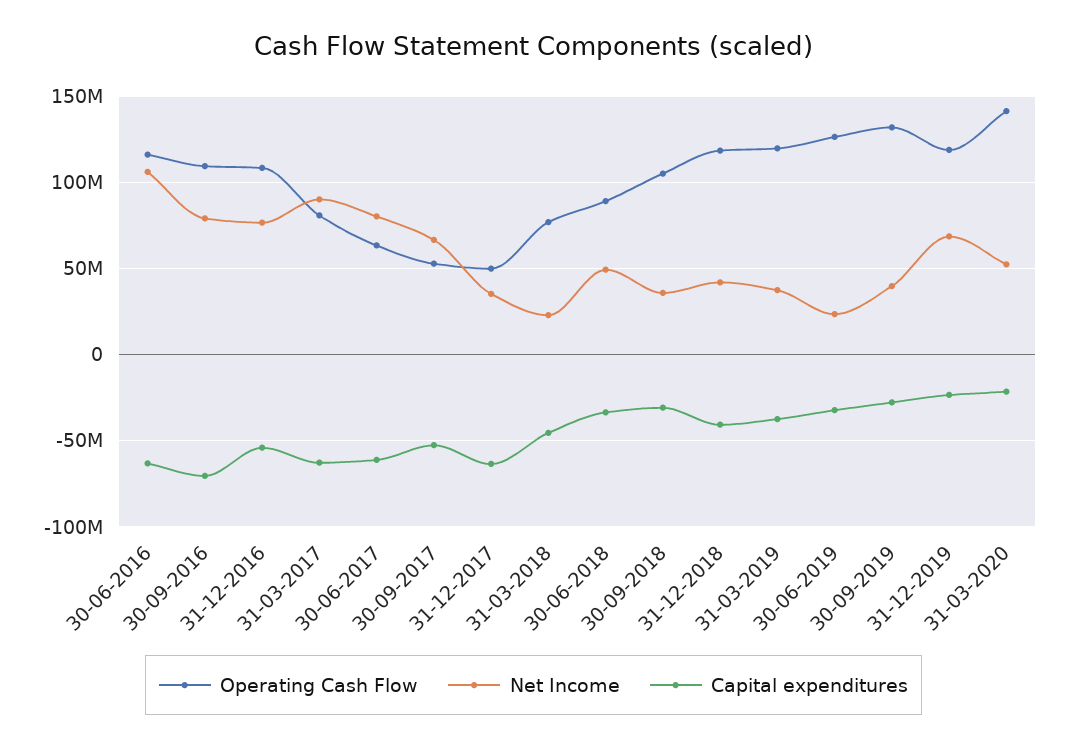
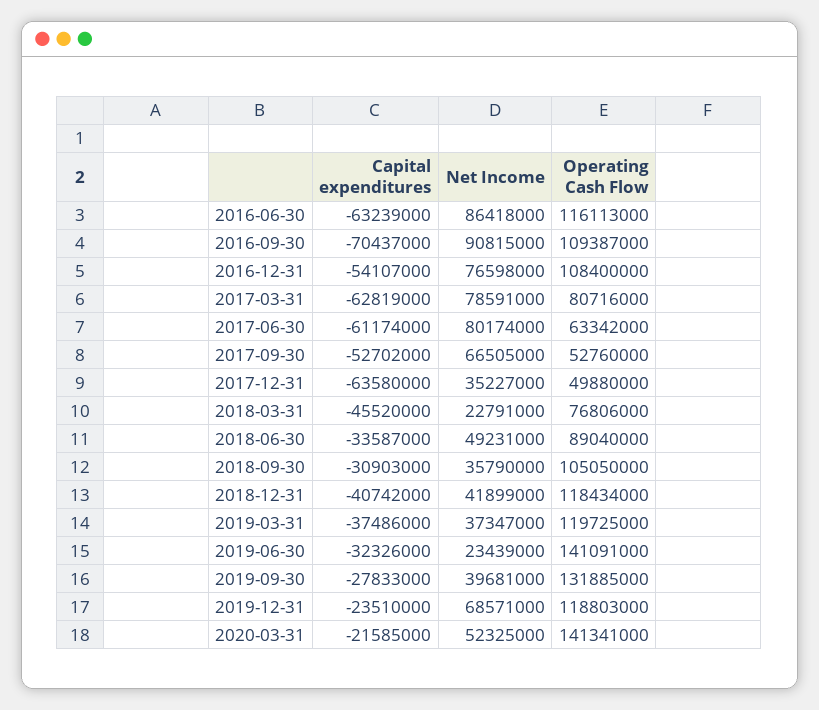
  {
    "Operating Cash Flow": {
      "30-06-2016": 116113000,
      "30-09-2016": 109387000,
      "31-12-2016": 108400000,
      "31-03-2017": 80716000,
      "30-06-2017": 63342000,
      "30-09-2017": 52760000,
      "31-12-2017": 49880000,
      "31-03-2018": 76806000,
      "30-06-2018": 89040000,
      "30-09-2018": 105050000,
      "31-12-2018": 118434000,
      "31-03-2019": 119725000,
-     "30-06-2019": 125000000,
+     "30-06-2019": 141091000,
      "30-09-2019": 131885000,
      "31-12-2019": 118803000,
      "31-03-2020": 141341000
    },
    "Net Income": {
-     "30-06-2016": 105000000,
+     "30-06-2016": 86418000,
-     "30-09-2016": 80000000,
+     "30-09-2016": 90815000,
      "31-12-2016": 76598000,
-     "31-03-2017": 90000000,
+     "31-03-2017": 78591000,
      "30-06-2017": 80174000,
      "30-09-2017": 66505000,
      "31-12-2017": 35227000,
      "31-03-2018": 22791000,
      "30-06-2018": 49231000,
      "30-09-2018": 35790000,
      "31-12-2018": 41899000,
      "31-03-2019": 37347000,
      "30-06-2019": 23439000,
      "30-09-2019": 39681000,
      "31-12-2019": 68571000,
      "31-03-2020": 52325000
    },
    "Capital expenditures": {
      "30-06-2016": -63239000,
      "30-09-2016": -70437000,
      "31-12-2016": -54107000,
      "31-03-2017": -62819000,
      "30-06-2017": -61174000,
      "30-09-2017": -52702000,
      "31-12-2017": -63580000,
      "31-03-2018": -45520000,
      "30-06-2018": -33587000,
      "30-09-2018": -30903000,
      "31-12-2018": -40742000,
      "31-03-2019": -37486000,
      "30-06-2019": -32326000,
      "30-09-2019": -27833000,
      "31-12-2019": -23510000,
      "31-03-2020": -21585000
    }
  }

